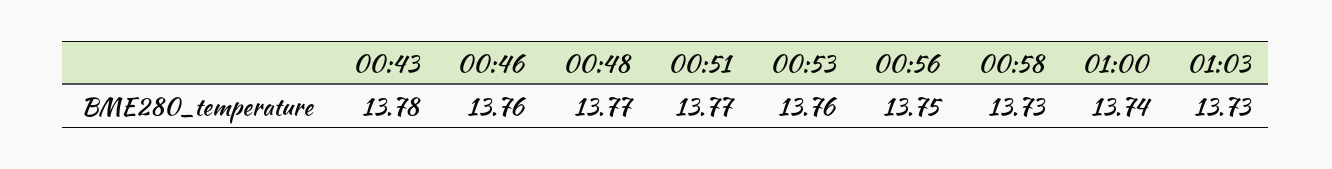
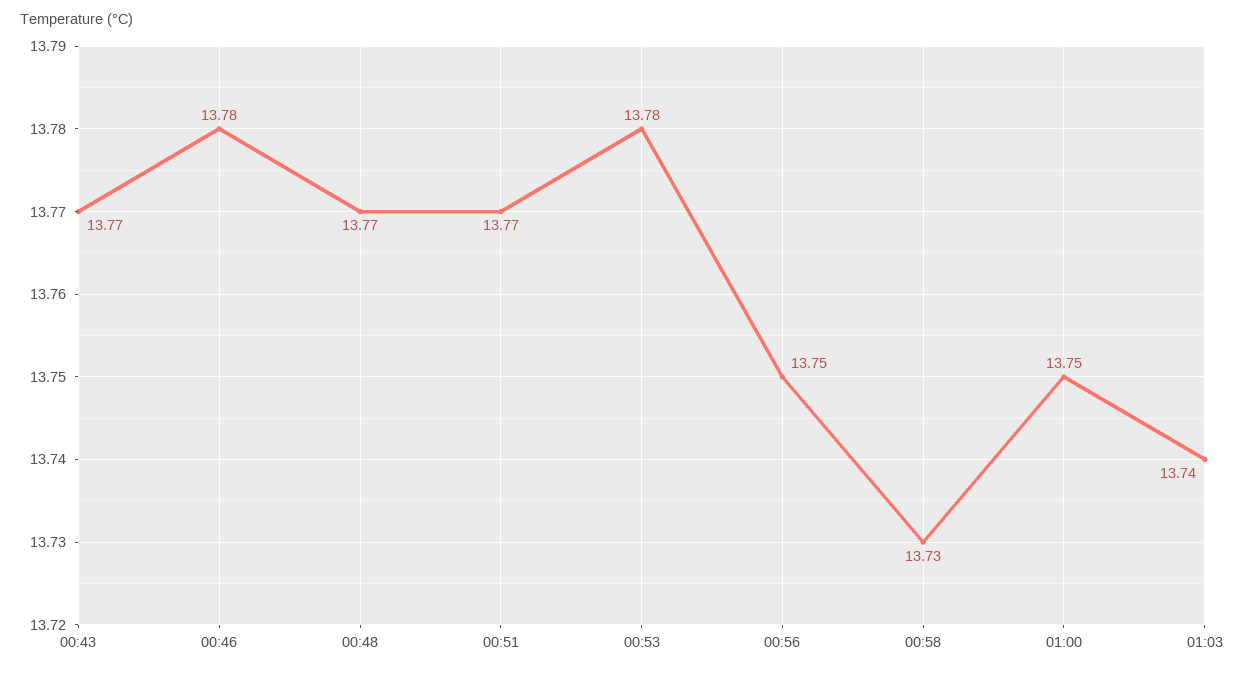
  {
-   "00:43": 13.78,
+   "00:43": 13.77,
-   "00:46": 13.76,
+   "00:46": 13.78,
    "00:48": 13.77,
    "00:51": 13.77,
-   "00:53": 13.76,
+   "00:53": 13.78,
    "00:56": 13.75,
    "00:58": 13.73,
-   "01:00": 13.74,
+   "01:00": 13.75,
-   "01:03": 13.73
+   "01:03": 13.74
  }

